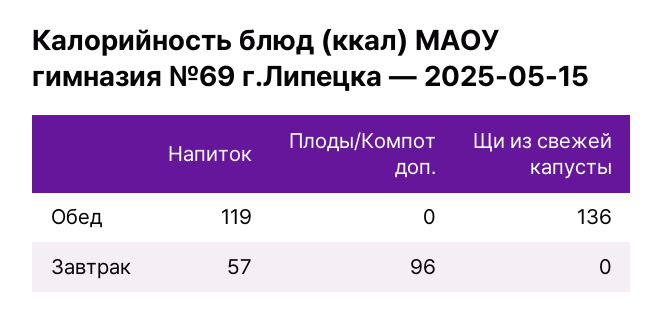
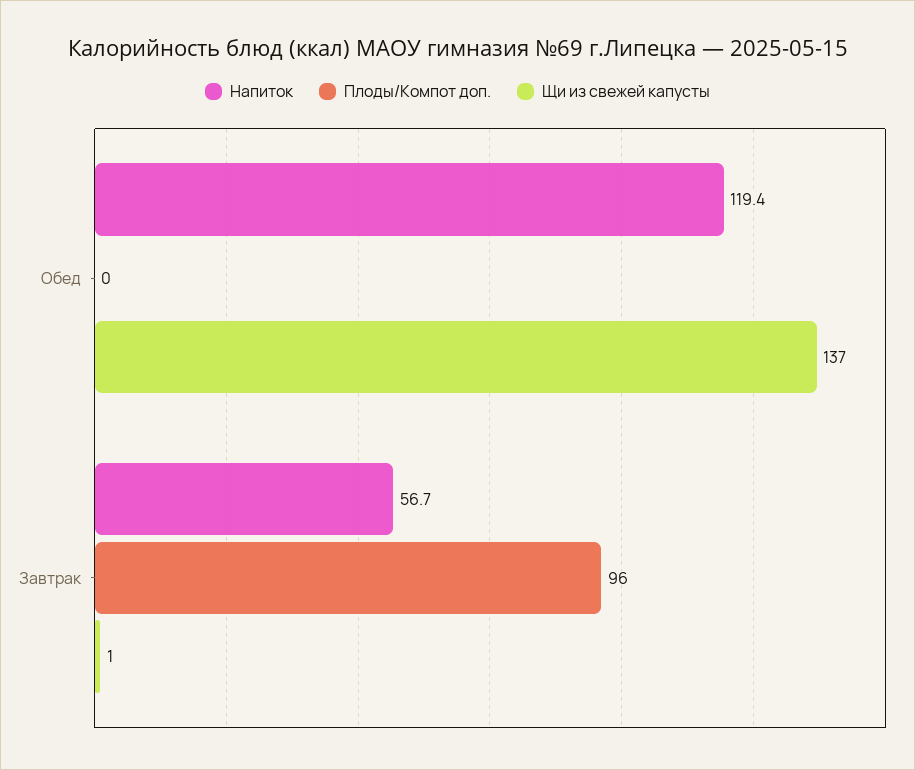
  {
    "Напиток": {
      "Обед": 119.4,
      "Завтрак": 56.7
    },
    "Плоды/Компот доп.": {
      "Обед": 0,
      "Завтрак": 96
    },
    "Щи из свежей капусты": {
-     "Обед": 136,
+     "Обед": 137,
-     "Завтрак": 0
+     "Завтрак": 1
    }
  }

